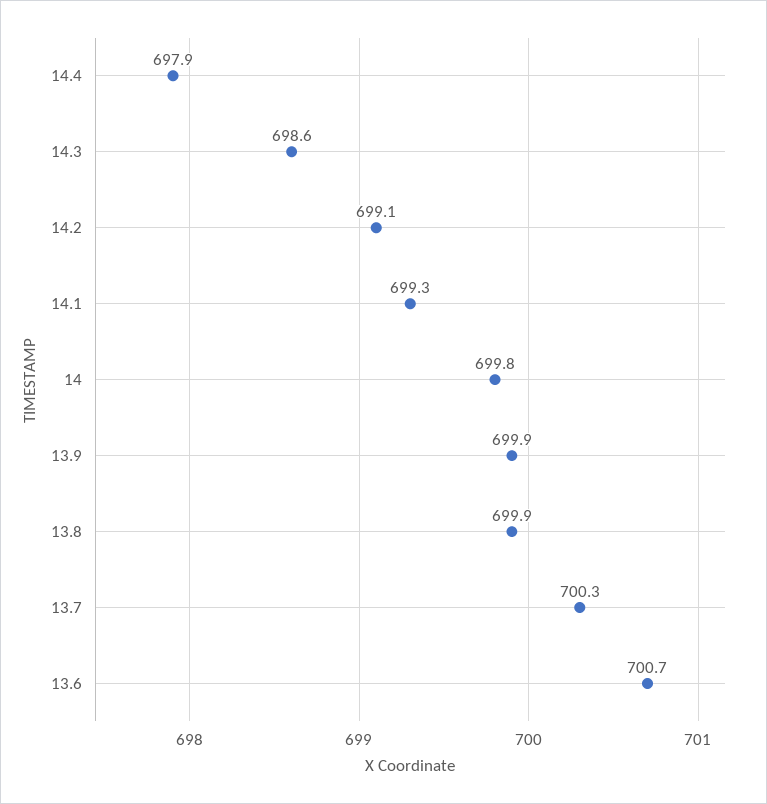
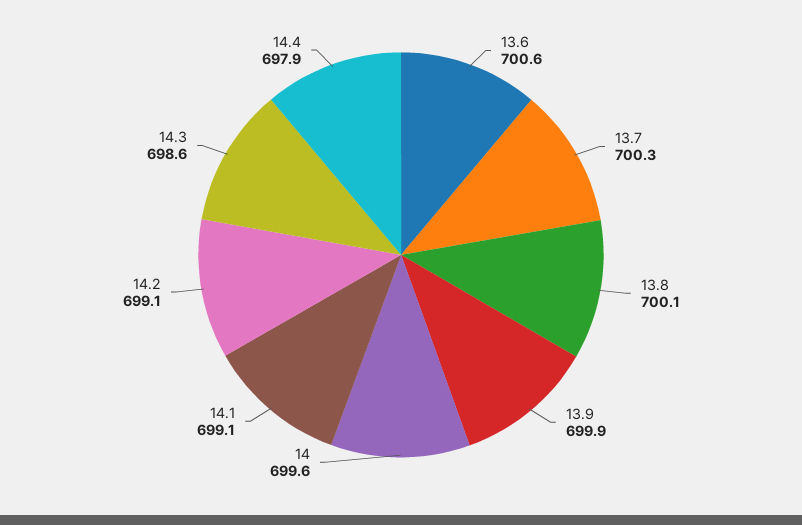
  {
    "14.4": 697.9,
    "14.3": 698.6,
    "14.2": 699.1,
-   "14.1": 699.3,
+   "14.1": 699.1,
-   "14": 699.8,
+   "14": 699.6,
    "13.9": 699.9,
-   "13.8": 699.9,
+   "13.8": 700.1,
    "13.7": 700.3,
-   "13.6": 700.7
+   "13.6": 700.6
  }

